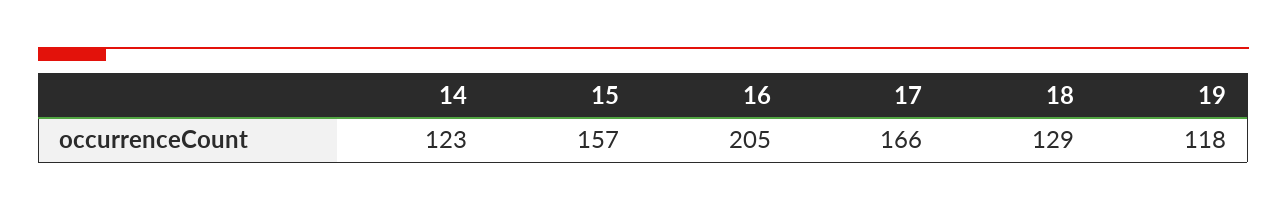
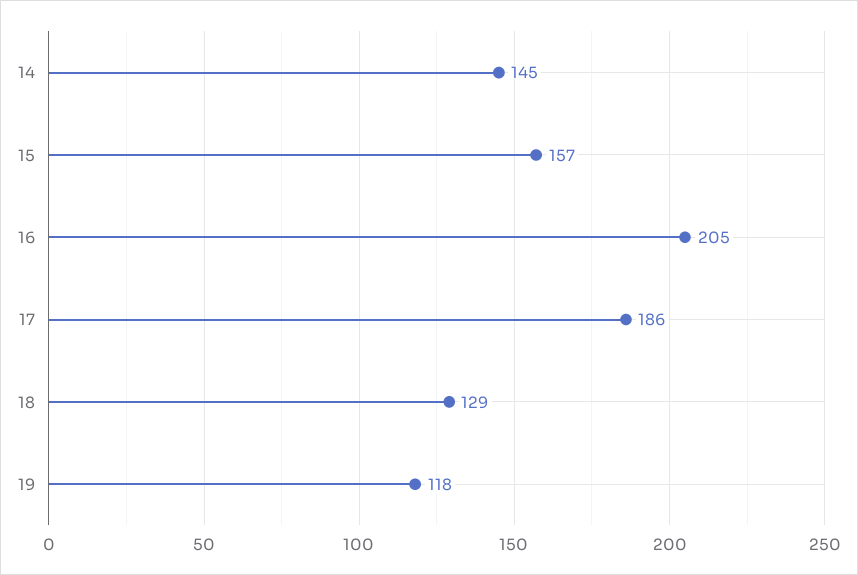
  {
-   "14": 123,
+   "14": 145,
    "15": 157,
    "16": 205,
-   "17": 166,
+   "17": 186,
    "18": 129,
    "19": 118
  }

